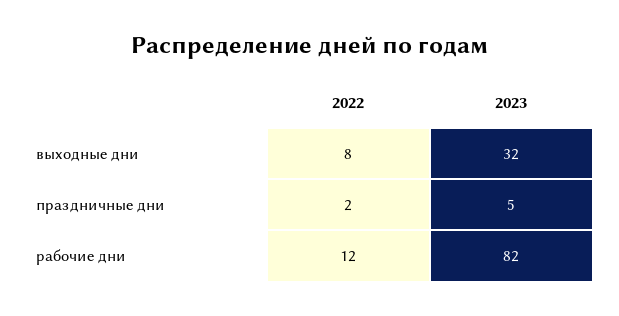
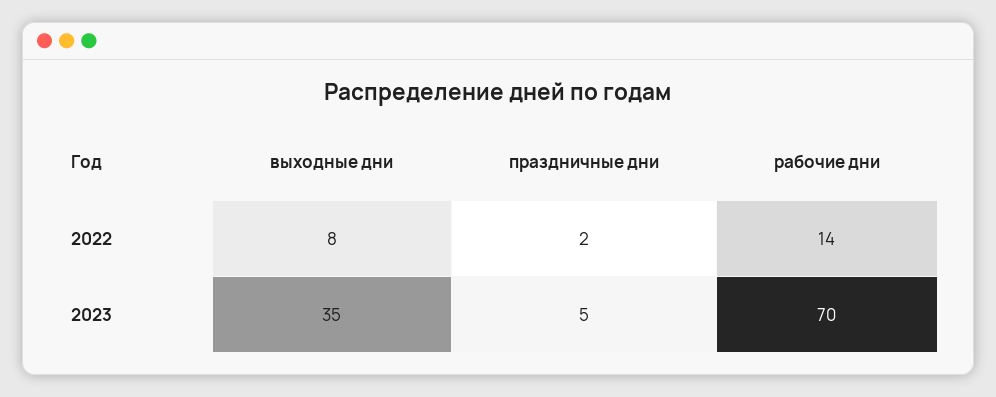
  {
    "2022": {
      "выходные дни": 8,
      "праздничные дни": 2,
-     "рабочие дни": 12
+     "рабочие дни": 14
    },
    "2023": {
-     "выходные дни": 32,
+     "выходные дни": 35,
      "праздничные дни": 5,
-     "рабочие дни": 82
+     "рабочие дни": 70
    }
  }

